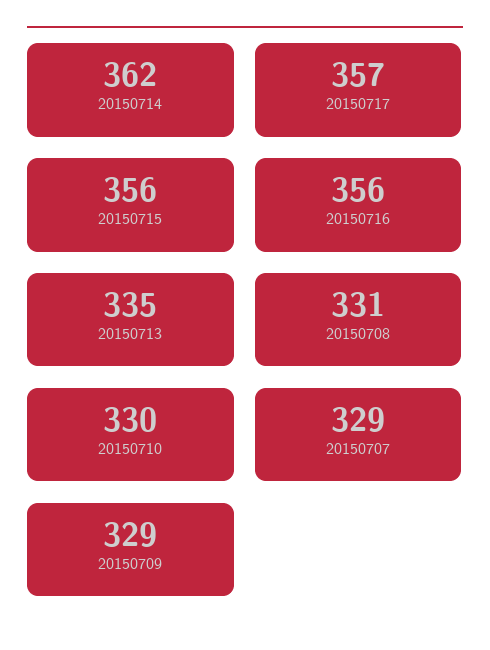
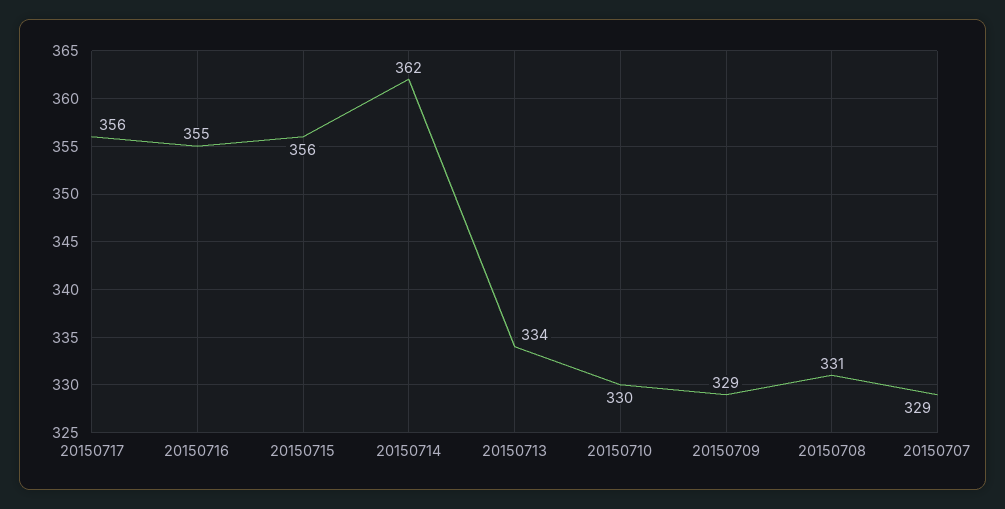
  {
    "20150714": 362,
-   "20150717": 357,
+   "20150717": 356,
    "20150715": 356,
-   "20150716": 356,
+   "20150716": 355,
-   "20150713": 335,
+   "20150713": 334,
    "20150708": 331,
    "20150710": 330,
    "20150707": 329,
    "20150709": 329
  }

